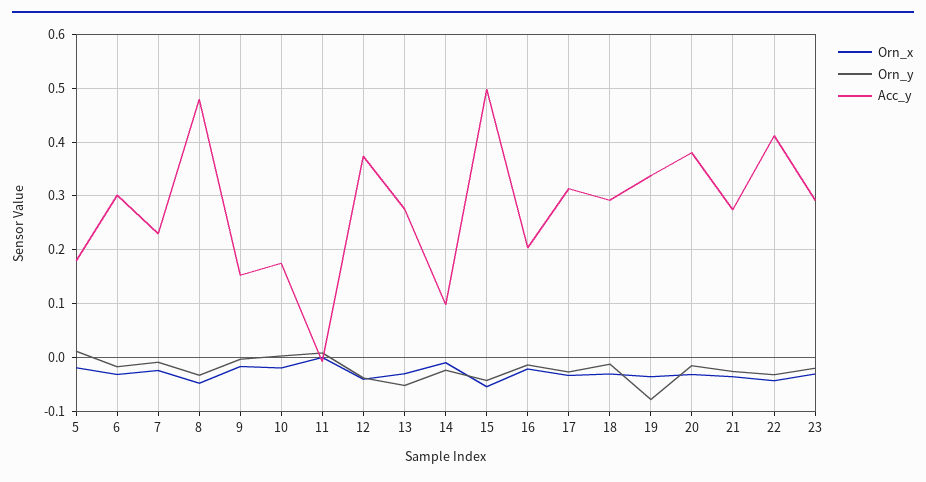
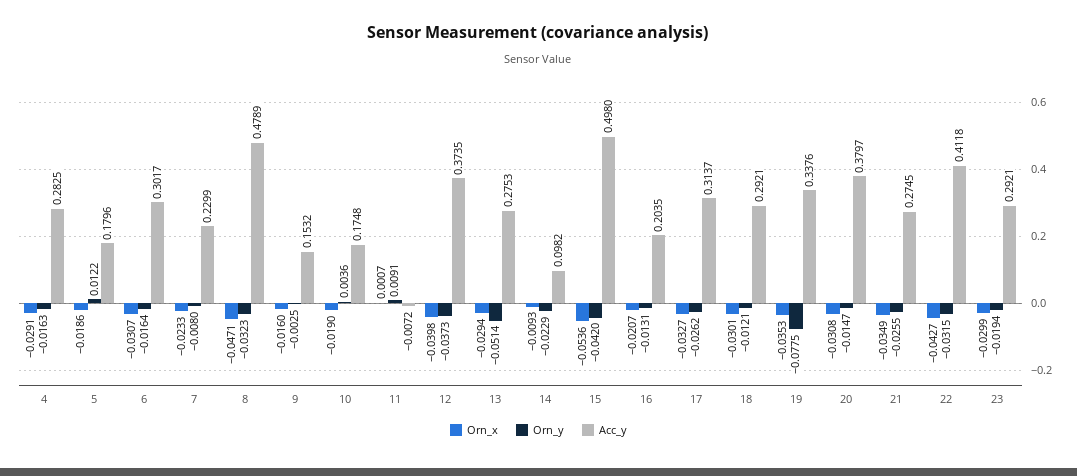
  {
    "Orn_x": {
      "5": -0.0186,
      "6": -0.0307,
      "7": -0.0233,
      "8": -0.0471,
      "9": -0.016,
      "10": -0.019,
      "11": 0.0007,
      "12": -0.0398,
      "13": -0.0294,
      "14": -0.0093,
      "15": -0.0536,
      "16": -0.0207,
      "17": -0.0327,
      "18": -0.0301,
      "19": -0.0353,
      "20": -0.0308,
      "21": -0.0349,
      "22": -0.0427,
-     "23": -0.0299
+     "23": -0.0299,
+     "4": -0.0291
    },
    "Orn_y": {
      "5": 0.0122,
      "6": -0.0164,
      "7": -0.008,
      "8": -0.0323,
      "9": -0.0025,
      "10": 0.0036,
      "11": 0.0091,
      "12": -0.0373,
      "13": -0.0514,
      "14": -0.0229,
      "15": -0.042,
      "16": -0.0131,
      "17": -0.0262,
      "18": -0.0121,
      "19": -0.0775,
      "20": -0.0147,
      "21": -0.0255,
      "22": -0.0315,
-     "23": -0.0194
+     "23": -0.0194,
+     "4": -0.0163
    },
    "Acc_y": {
      "5": 0.1796,
      "6": 0.3017,
      "7": 0.2299,
      "8": 0.4789,
      "9": 0.1532,
      "10": 0.1748,
      "11": -0.0072,
      "12": 0.3735,
      "13": 0.2753,
      "14": 0.0982,
      "15": 0.498,
      "16": 0.2035,
      "17": 0.3137,
      "18": 0.2921,
      "19": 0.3376,
      "20": 0.3797,
      "21": 0.2745,
      "22": 0.4118,
-     "23": 0.2921
+     "23": 0.2921,
+     "4": 0.2825
    }
  }

